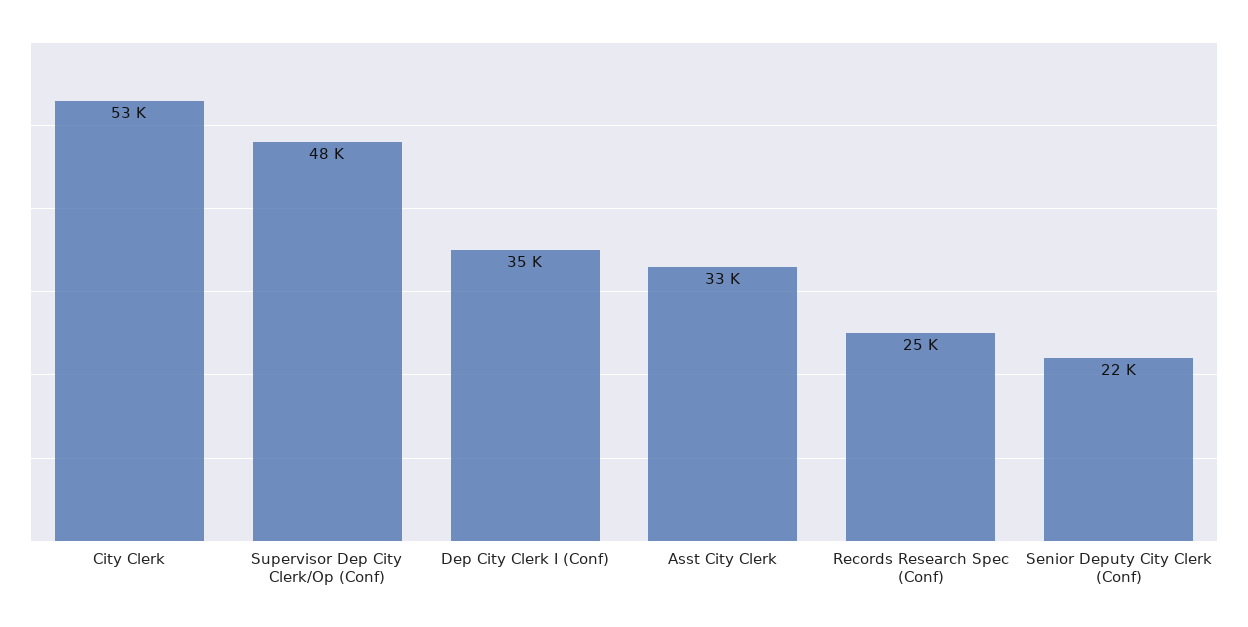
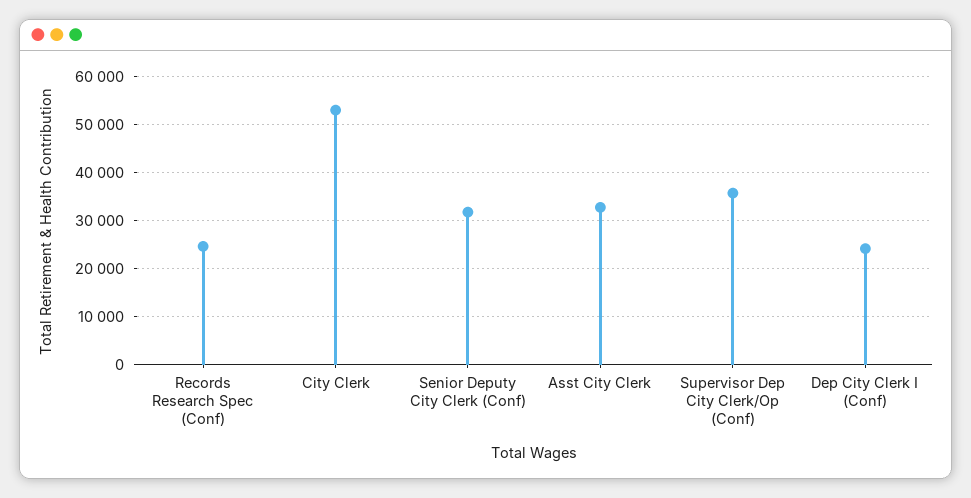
  {
    "City Clerk": 53000,
-   "Supervisor Dep City Clerk/Op (Conf)": 48000,
+   "Supervisor Dep City Clerk/Op (Conf)": 36000,
-   "Dep City Clerk I (Conf)": 35000,
+   "Dep City Clerk I (Conf)": 24000,
    "Asst City Clerk": 33000,
    "Records Research Spec (Conf)": 25000,
-   "Senior Deputy City Clerk (Conf)": 22000
+   "Senior Deputy City Clerk (Conf)": 32000
  }

